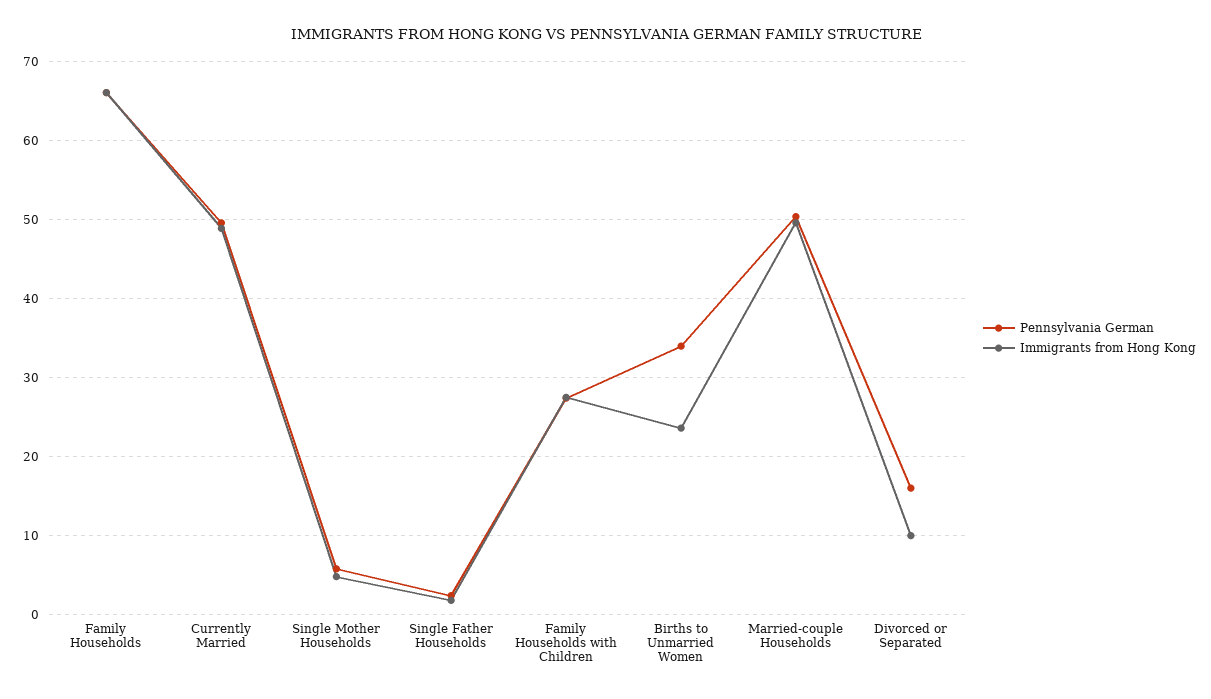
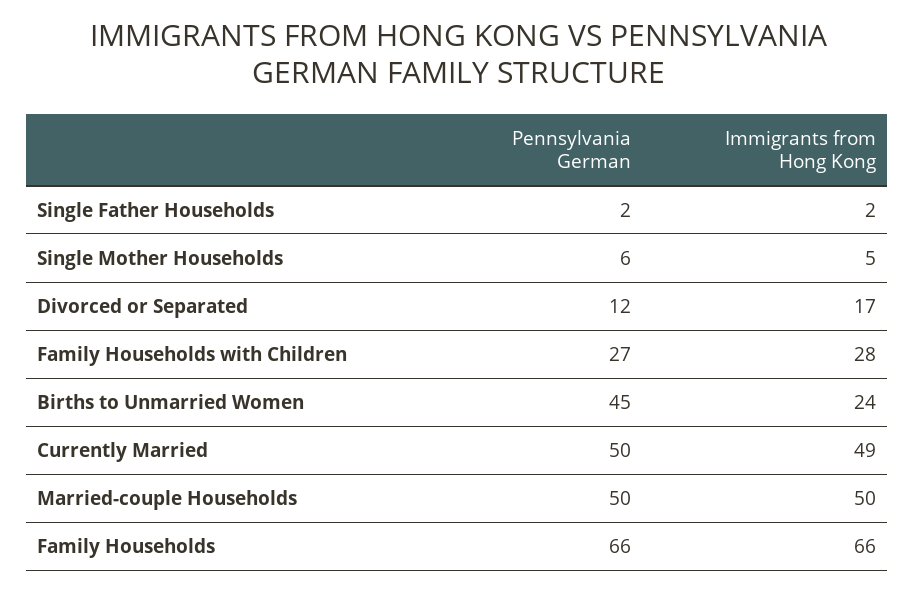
  {
    "Pennsylvania German": {
      "Family Households": 66,
      "Currently Married": 50,
      "Single Mother Households": 6,
      "Single Father Households": 2,
      "Family Households with Children": 27,
-     "Births to Unmarried Women": 34,
+     "Births to Unmarried Women": 45,
      "Married-couple Households": 50,
-     "Divorced or Separated": 16
+     "Divorced or Separated": 12
    },
    "Immigrants from Hong Kong": {
      "Family Households": 66,
      "Currently Married": 49,
      "Single Mother Households": 5,
      "Single Father Households": 2,
      "Family Households with Children": 28,
      "Births to Unmarried Women": 24,
      "Married-couple Households": 50,
-     "Divorced or Separated": 10
+     "Divorced or Separated": 17
    }
  }

